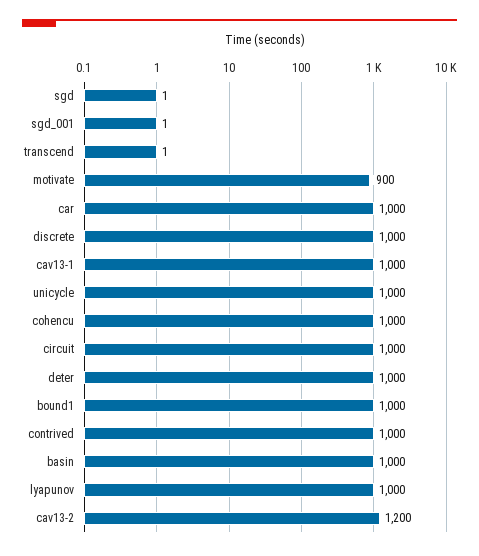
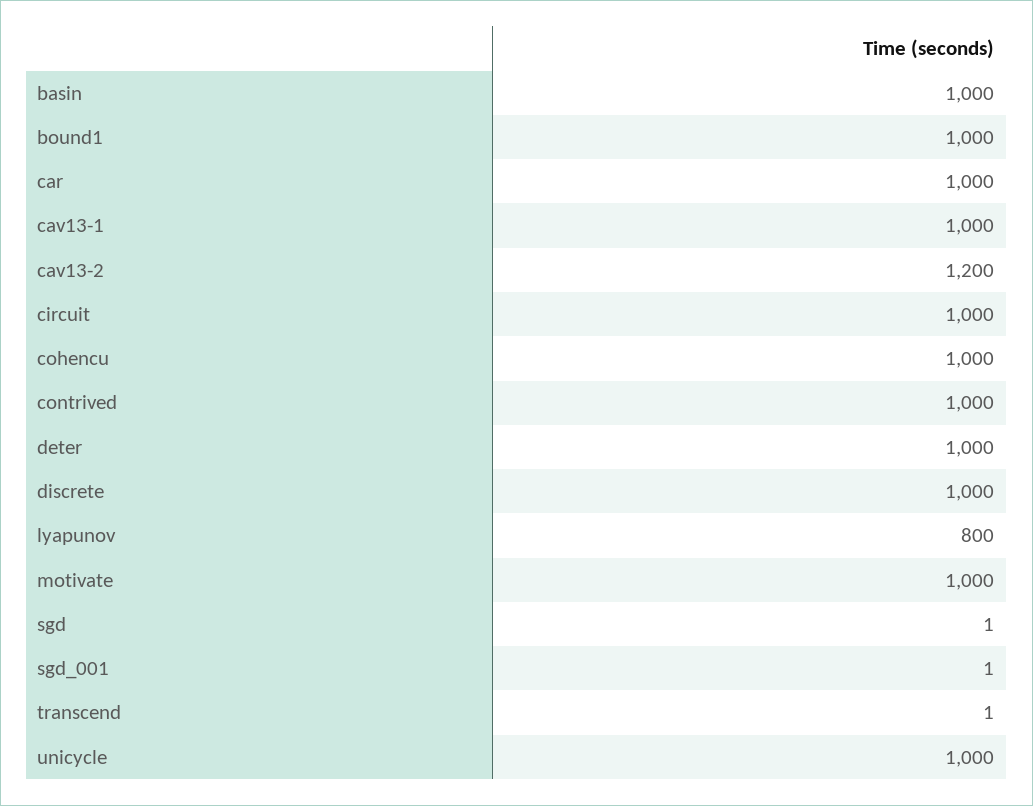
  {
    "sgd": 1,
    "sgd_001": 1,
    "transcend": 1,
-   "motivate": 900,
+   "motivate": 1000,
    "car": 1000,
    "discrete": 1000,
    "cav13-1": 1000,
    "unicycle": 1000,
    "cohencu": 1000,
    "circuit": 1000,
    "deter": 1000,
    "bound1": 1000,
    "contrived": 1000,
    "basin": 1000,
-   "lyapunov": 1000,
+   "lyapunov": 800,
    "cav13-2": 1200
  }

